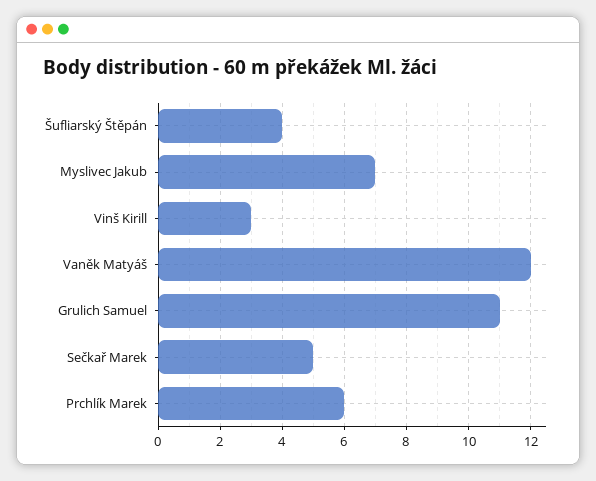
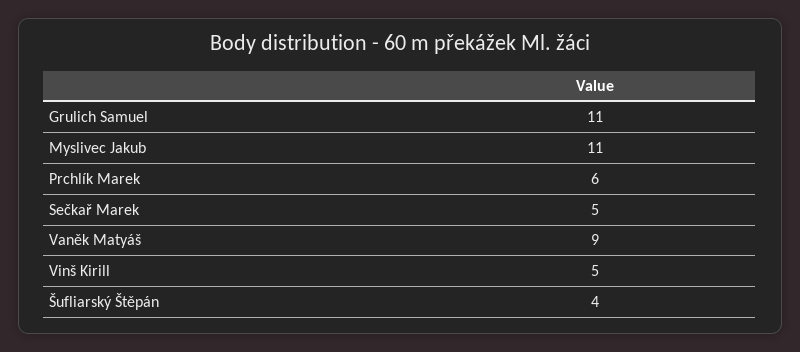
  {
    "Šufliarský Štěpán": 4,
-   "Myslivec Jakub": 7,
+   "Myslivec Jakub": 11,
-   "Vinš Kirill": 3,
+   "Vinš Kirill": 5,
-   "Vaněk Matyáš": 12,
+   "Vaněk Matyáš": 9,
    "Grulich Samuel": 11,
    "Sečkař Marek": 5,
    "Prchlík Marek": 6
  }

